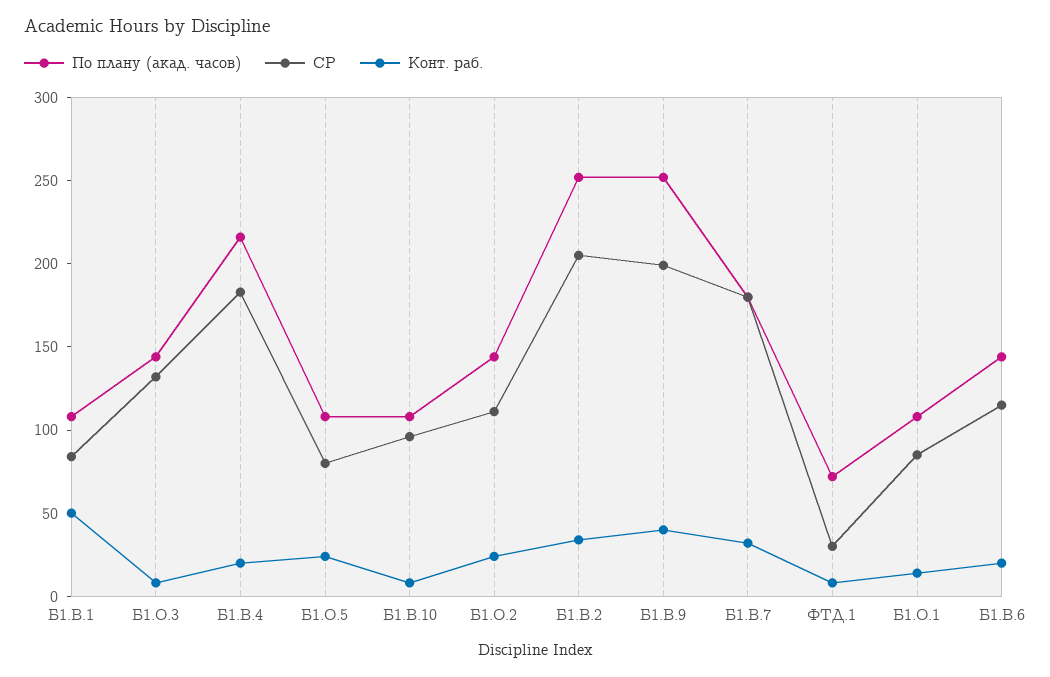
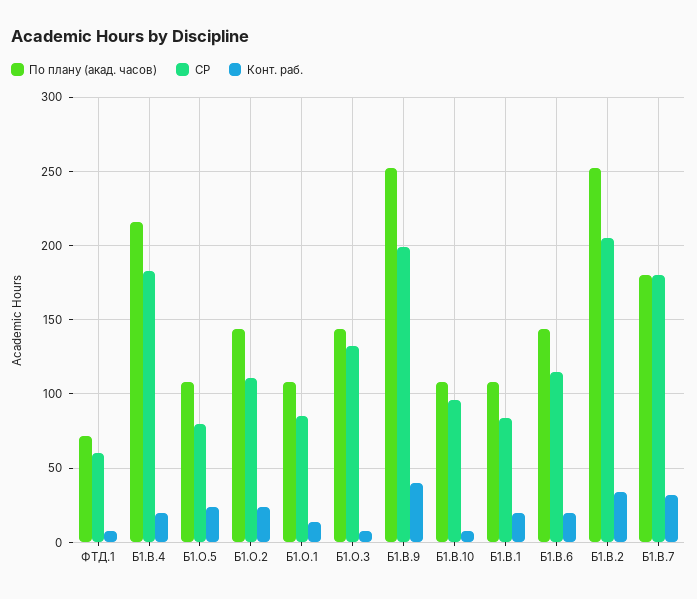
  {
    "По плану (акад. часов)": {
      "Б1.В.1": 110,
      "Б1.О.3": 145,
      "Б1.В.4": 215,
      "Б1.О.5": 110,
      "Б1.В.10": 110,
      "Б1.О.2": 145,
      "Б1.В.2": 250,
      "Б1.В.9": 250,
      "Б1.В.7": 180,
      "ФТД.1": 70,
      "Б1.О.1": 110,
      "Б1.В.6": 145
    },
    "СР": {
      "Б1.В.1": 85,
      "Б1.О.3": 130,
      "Б1.В.4": 185,
      "Б1.О.5": 80,
      "Б1.В.10": 95,
      "Б1.О.2": 110,
      "Б1.В.2": 205,
      "Б1.В.9": 200,
      "Б1.В.7": 180,
-     "ФТД.1": 30,
+     "ФТД.1": 60,
      "Б1.О.1": 85,
      "Б1.В.6": 115
    },
    "Конт. раб.": {
-     "Б1.В.1": 50,
+     "Б1.В.1": 20,
      "Б1.О.3": 10,
      "Б1.В.4": 20,
      "Б1.О.5": 25,
      "Б1.В.10": 10,
      "Б1.О.2": 25,
      "Б1.В.2": 35,
      "Б1.В.9": 40,
      "Б1.В.7": 30,
      "ФТД.1": 10,
      "Б1.О.1": 15,
      "Б1.В.6": 20
    }
  }

